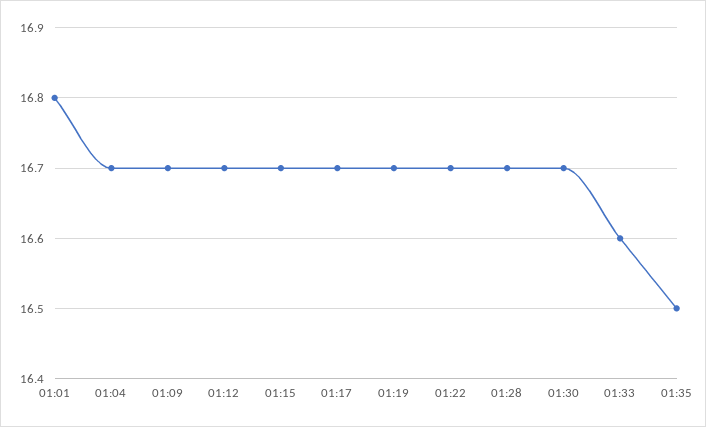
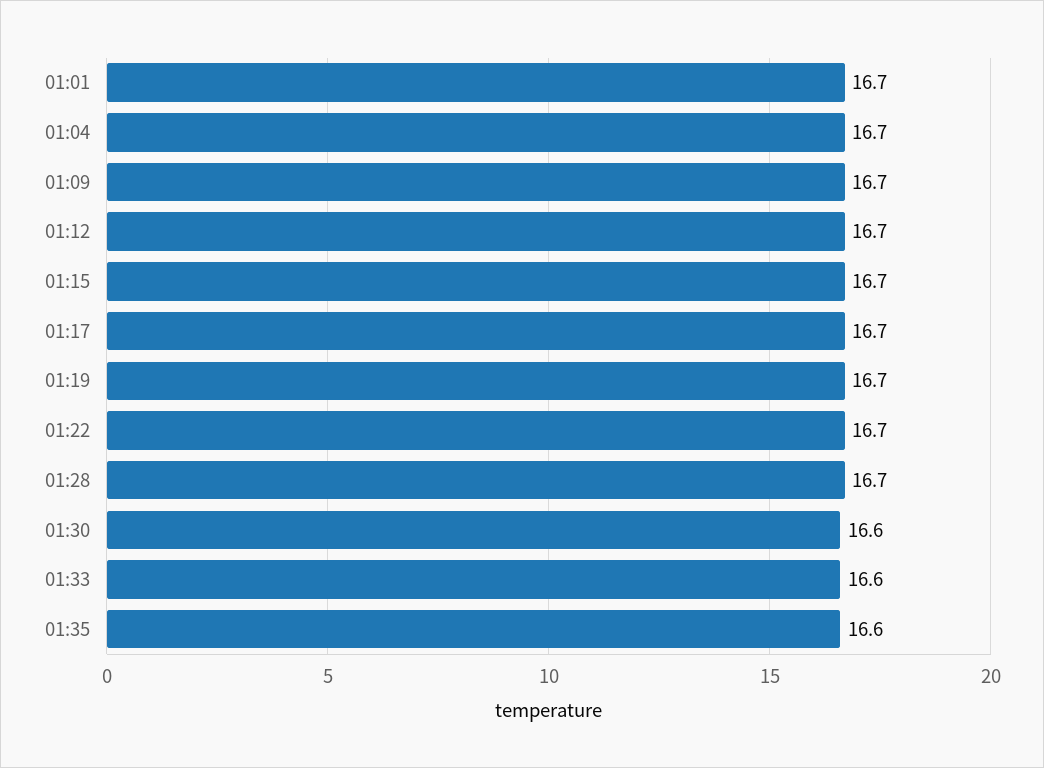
  {
-   "01:01": 16.8,
+   "01:01": 16.7,
    "01:04": 16.7,
    "01:09": 16.7,
    "01:12": 16.7,
    "01:15": 16.7,
    "01:17": 16.7,
    "01:19": 16.7,
    "01:22": 16.7,
    "01:28": 16.7,
-   "01:30": 16.7,
+   "01:30": 16.6,
    "01:33": 16.6,
-   "01:35": 16.5
+   "01:35": 16.6
  }

